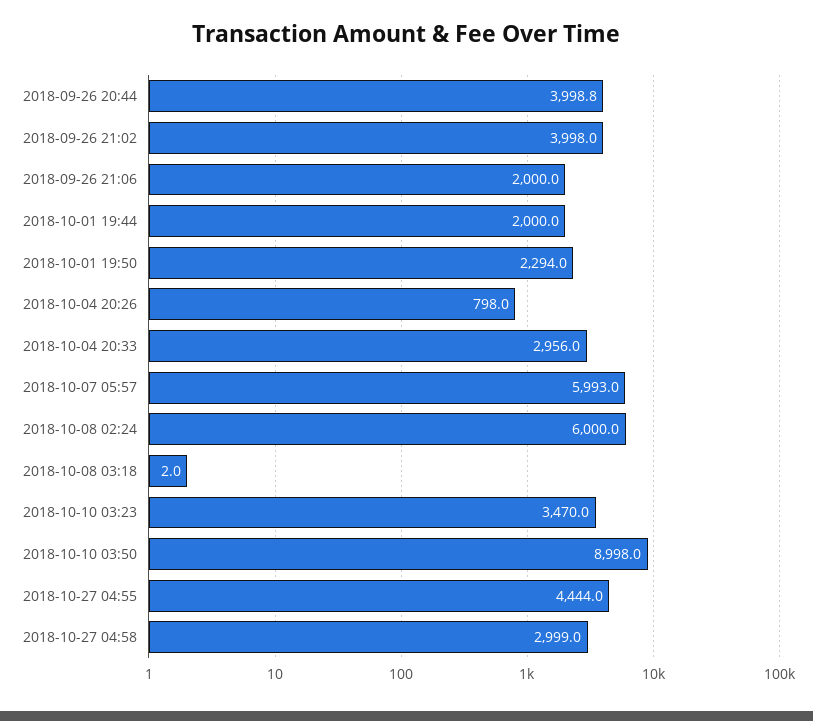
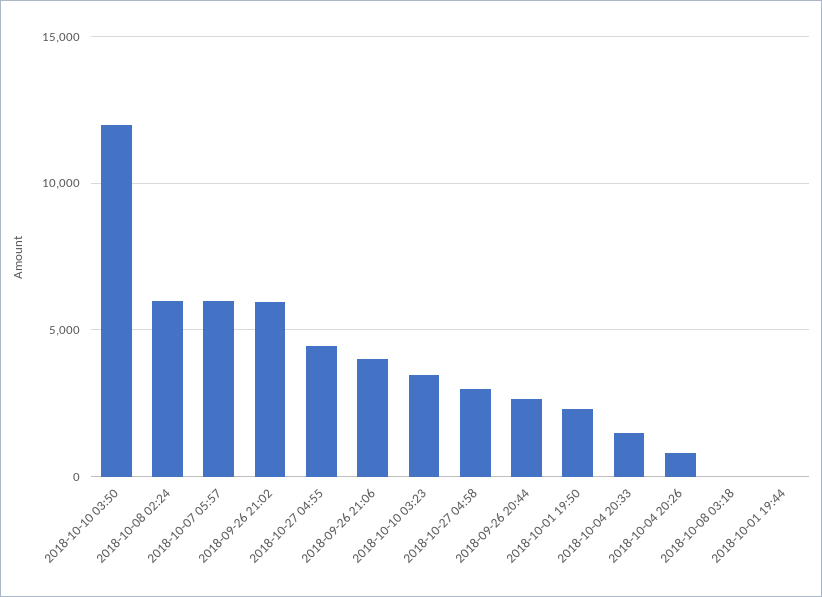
  {
-   "2018-09-26 20:44": 3998.8,
+   "2018-09-26 20:44": 2500,
-   "2018-09-26 21:02": 3998,
+   "2018-09-26 21:02": 6000,
-   "2018-09-26 21:06": 2000,
+   "2018-09-26 21:06": 4000,
-   "2018-10-01 19:44": 2000,
+   "2018-10-01 19:44": 0,
    "2018-10-01 19:50": 2294,
    "2018-10-04 20:26": 798,
-   "2018-10-04 20:33": 2956,
+   "2018-10-04 20:33": 1500,
    "2018-10-07 05:57": 5993,
    "2018-10-08 02:24": 6000,
    "2018-10-08 03:18": 2,
    "2018-10-10 03:23": 3470,
-   "2018-10-10 03:50": 8998,
+   "2018-10-10 03:50": 12000,
    "2018-10-27 04:55": 4444,
    "2018-10-27 04:58": 2999
  }

